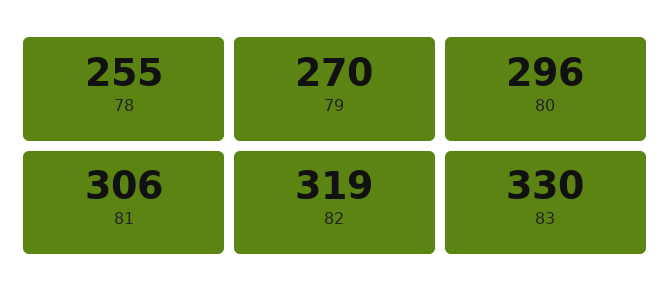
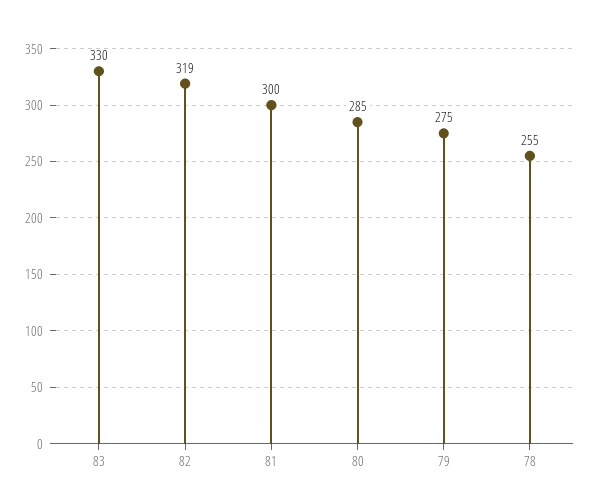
  {
    "78": 255,
-   "79": 270,
+   "79": 275,
-   "80": 296,
+   "80": 285,
-   "81": 306,
+   "81": 300,
    "82": 319,
    "83": 330
  }

